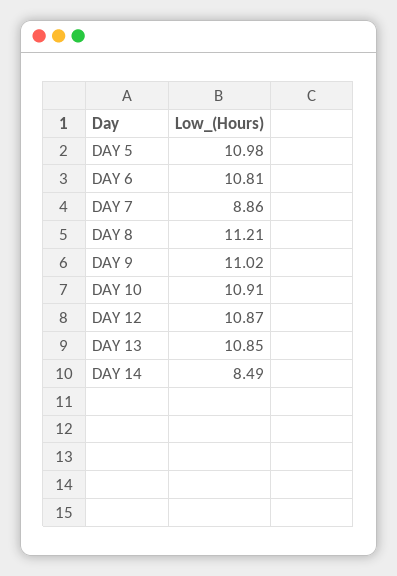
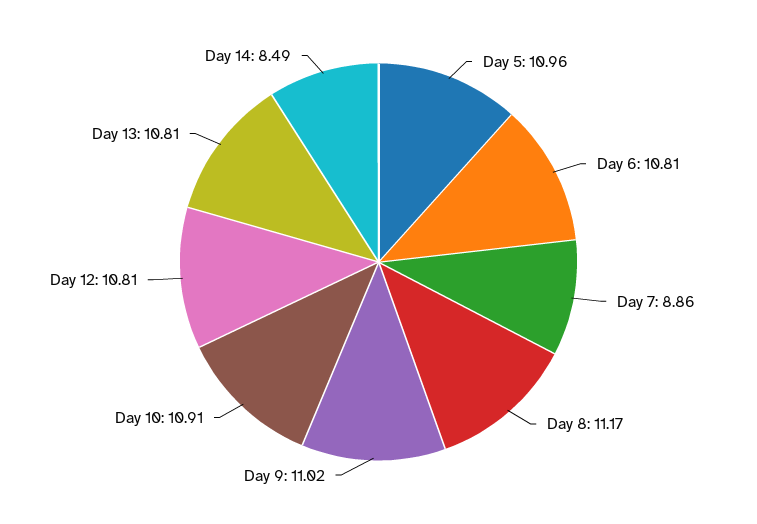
  {
-   "DAY 5": 10.98,
+   "DAY 5": 10.96,
    "DAY 6": 10.81,
    "DAY 7": 8.86,
-   "DAY 8": 11.21,
+   "DAY 8": 11.17,
    "DAY 9": 11.02,
    "DAY 10": 10.91,
-   "DAY 12": 10.87,
+   "DAY 12": 10.81,
-   "DAY 13": 10.85,
+   "DAY 13": 10.81,
    "DAY 14": 8.49
  }

